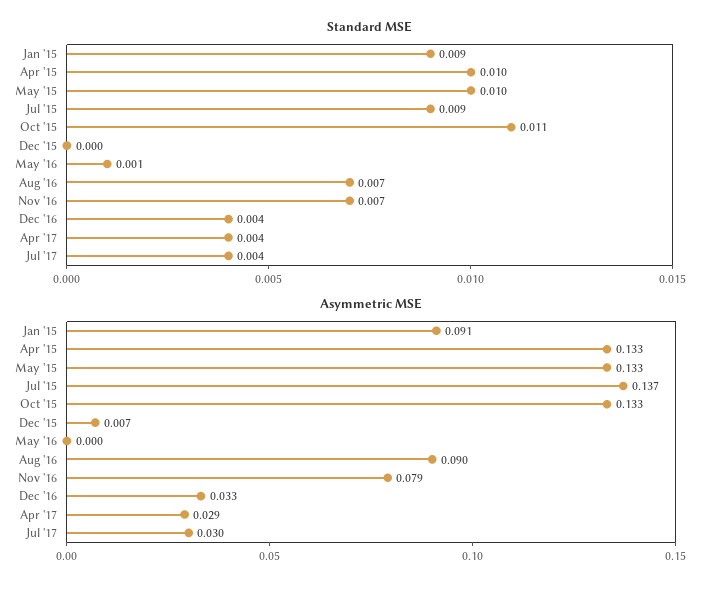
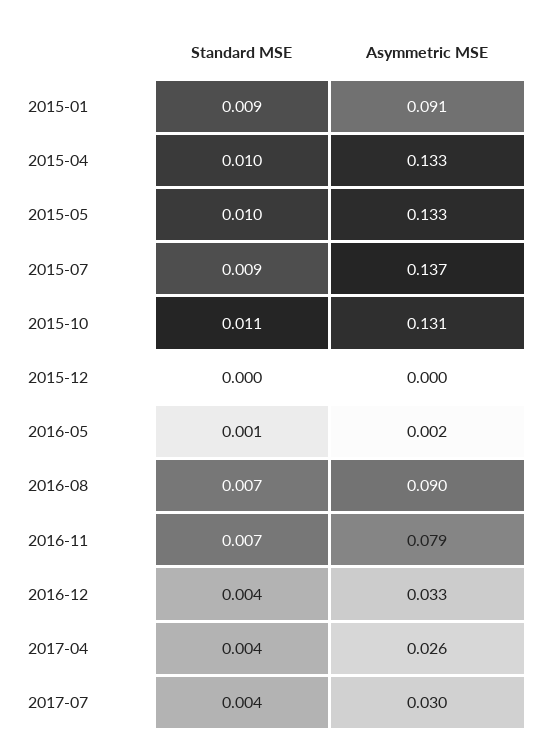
  {
    "Standard MSE": {
      "Jan '15": 0.009,
      "Apr '15": 0.01,
      "May '15": 0.01,
      "Jul '15": 0.009,
      "Oct '15": 0.011,
      "Dec '15": 0,
      "May '16": 0.001,
      "Aug '16": 0.007,
      "Nov '16": 0.007,
      "Dec '16": 0.004,
      "Apr '17": 0.004,
      "Jul '17": 0.004
    },
    "Asymmetric MSE": {
      "Jan '15": 0.091,
      "Apr '15": 0.133,
      "May '15": 0.133,
      "Jul '15": 0.137,
-     "Oct '15": 0.133,
+     "Oct '15": 0.131,
-     "Dec '15": 0.007,
+     "Dec '15": 0,
-     "May '16": 0,
+     "May '16": 0.002,
      "Aug '16": 0.09,
      "Nov '16": 0.079,
      "Dec '16": 0.033,
-     "Apr '17": 0.029,
+     "Apr '17": 0.026,
      "Jul '17": 0.03
    }
  }

